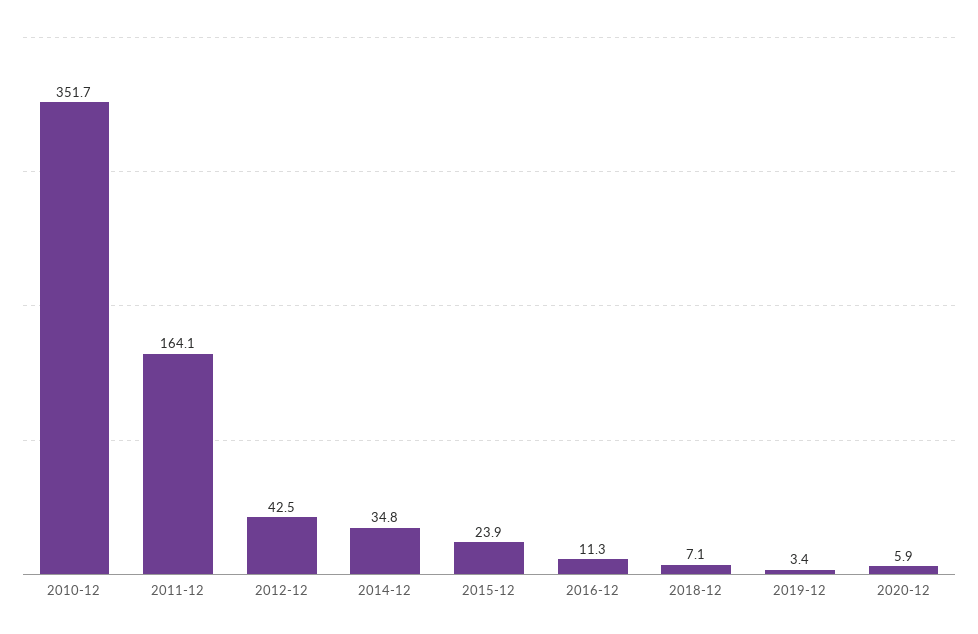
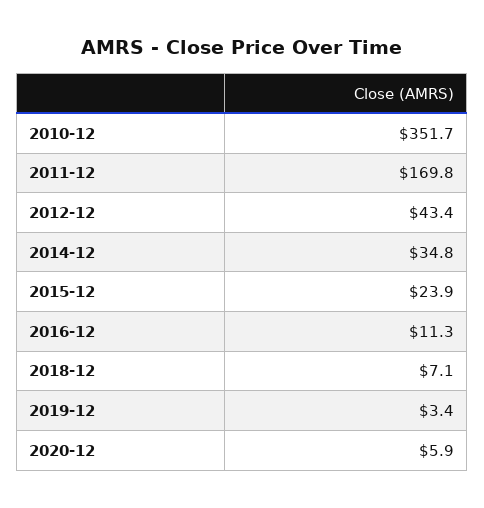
  {
    "2010-12": 351.7,
-   "2011-12": 164.1,
+   "2011-12": 169.8,
-   "2012-12": 42.5,
+   "2012-12": 43.4,
    "2014-12": 34.8,
    "2015-12": 23.9,
    "2016-12": 11.3,
    "2018-12": 7.1,
    "2019-12": 3.4,
    "2020-12": 5.9
  }

